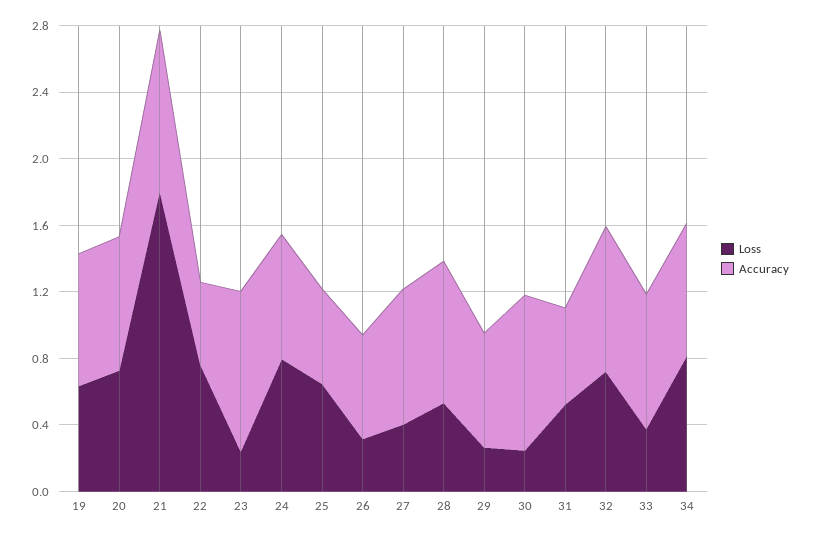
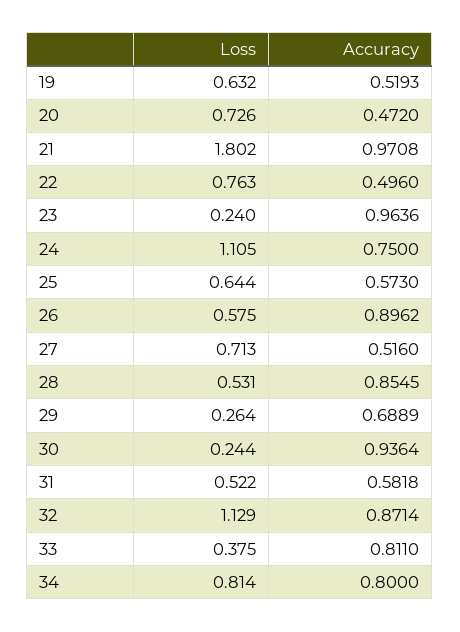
  {
    "Loss": {
      "19": 0.632,
      "20": 0.726,
      "21": 1.802,
      "22": 0.763,
      "23": 0.24,
-     "24": 0.8,
+     "24": 1.105,
      "25": 0.644,
-     "26": 0.3,
+     "26": 0.575,
-     "27": 0.4,
+     "27": 0.713,
      "28": 0.531,
      "29": 0.264,
      "30": 0.244,
      "31": 0.522,
-     "32": 0.7,
+     "32": 1.129,
      "33": 0.375,
      "34": 0.814
    },
    "Accuracy": {
-     "19": 0.8,
+     "19": 0.5193,
-     "20": 0.8,
+     "20": 0.472,
      "21": 0.9708,
      "22": 0.496,
      "23": 0.9636,
      "24": 0.75,
      "25": 0.573,
-     "26": 0.6,
+     "26": 0.8962,
-     "27": 0.8,
+     "27": 0.516,
      "28": 0.8545,
      "29": 0.6889,
      "30": 0.9364,
      "31": 0.5818,
      "32": 0.8714,
      "33": 0.811,
      "34": 0.8
    }
  }

